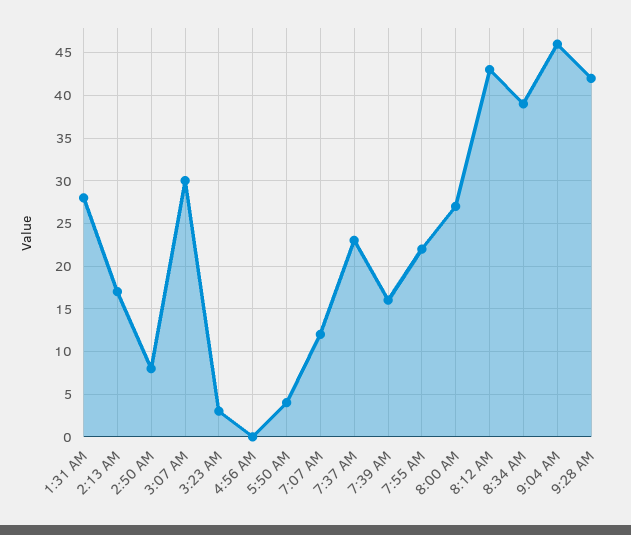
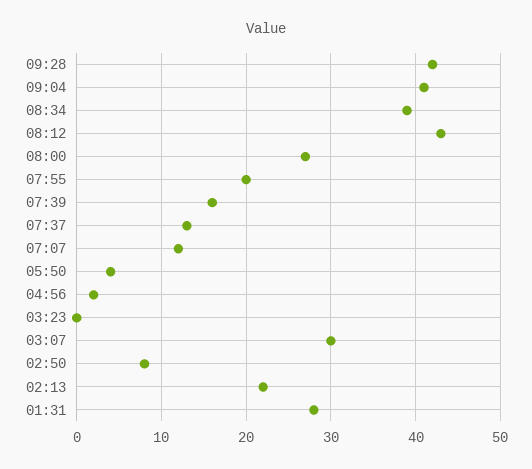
  {
    "1:31 AM": 28,
-   "2:13 AM": 17,
+   "2:13 AM": 22,
    "2:50 AM": 8,
    "3:07 AM": 30,
-   "3:23 AM": 3,
+   "3:23 AM": 0,
-   "4:56 AM": 0,
+   "4:56 AM": 2,
    "5:50 AM": 4,
    "7:07 AM": 12,
-   "7:37 AM": 23,
+   "7:37 AM": 13,
    "7:39 AM": 16,
-   "7:55 AM": 22,
+   "7:55 AM": 20,
    "8:00 AM": 27,
    "8:12 AM": 43,
    "8:34 AM": 39,
-   "9:04 AM": 46,
+   "9:04 AM": 41,
    "9:28 AM": 42
  }

